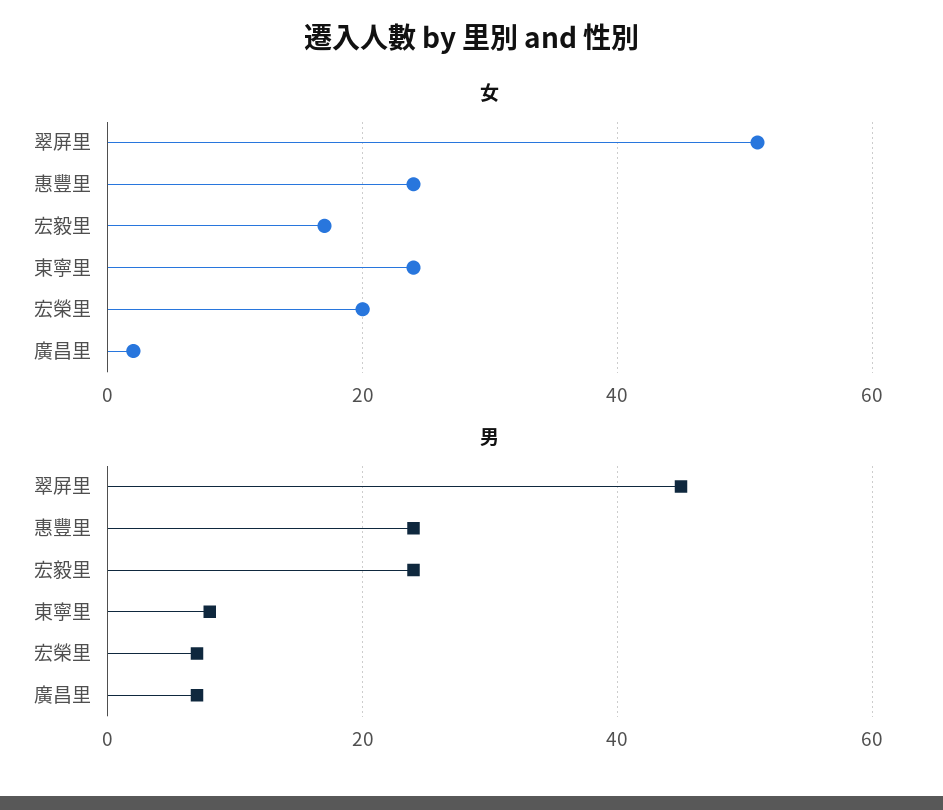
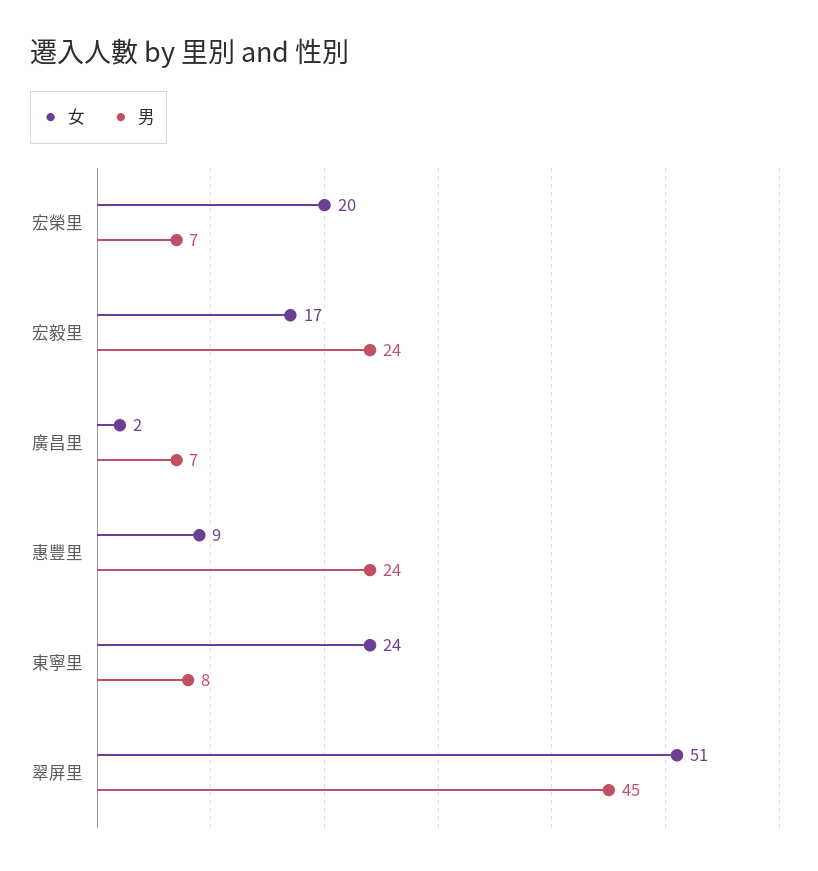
  {
    "女": {
      "翠屏里": 51,
-     "惠豐里": 25,
+     "惠豐里": 9,
      "宏毅里": 17,
      "東寧里": 24,
      "宏榮里": 20,
      "廣昌里": 2
    },
    "男": {
      "翠屏里": 45,
      "惠豐里": 24,
      "宏毅里": 24,
      "東寧里": 8,
      "宏榮里": 7,
      "廣昌里": 7
    }
  }

